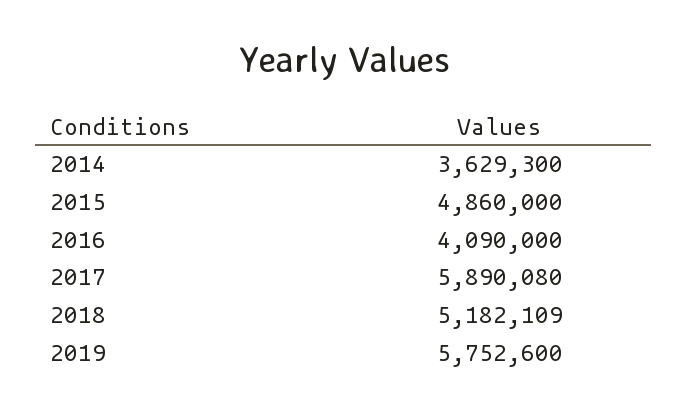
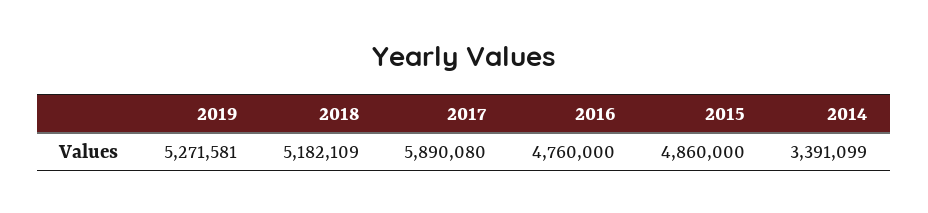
  {
-   "2014": 3629300,
+   "2014": 3391099,
    "2015": 4860000,
-   "2016": 4090000,
+   "2016": 4760000,
    "2017": 5890080,
    "2018": 5182109,
-   "2019": 5752600
+   "2019": 5271581
  }

